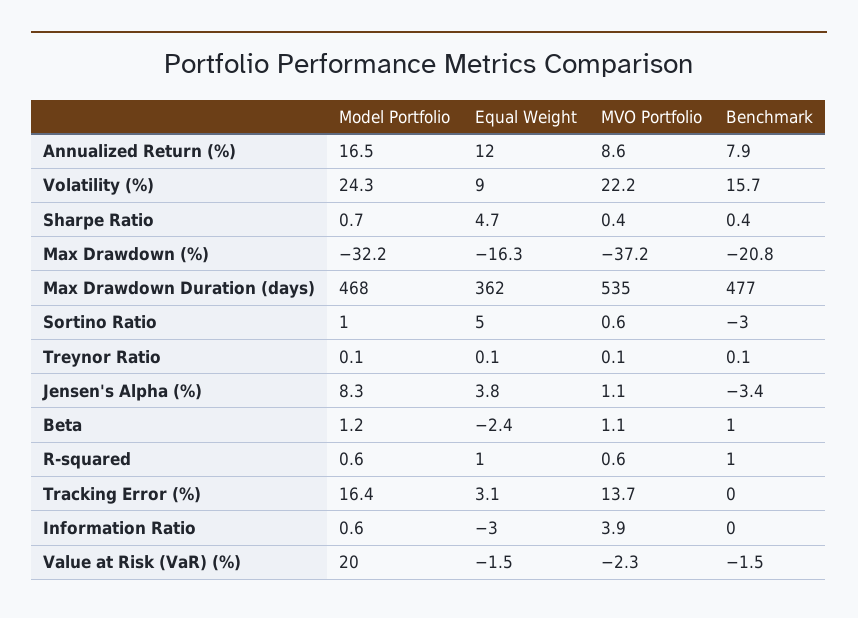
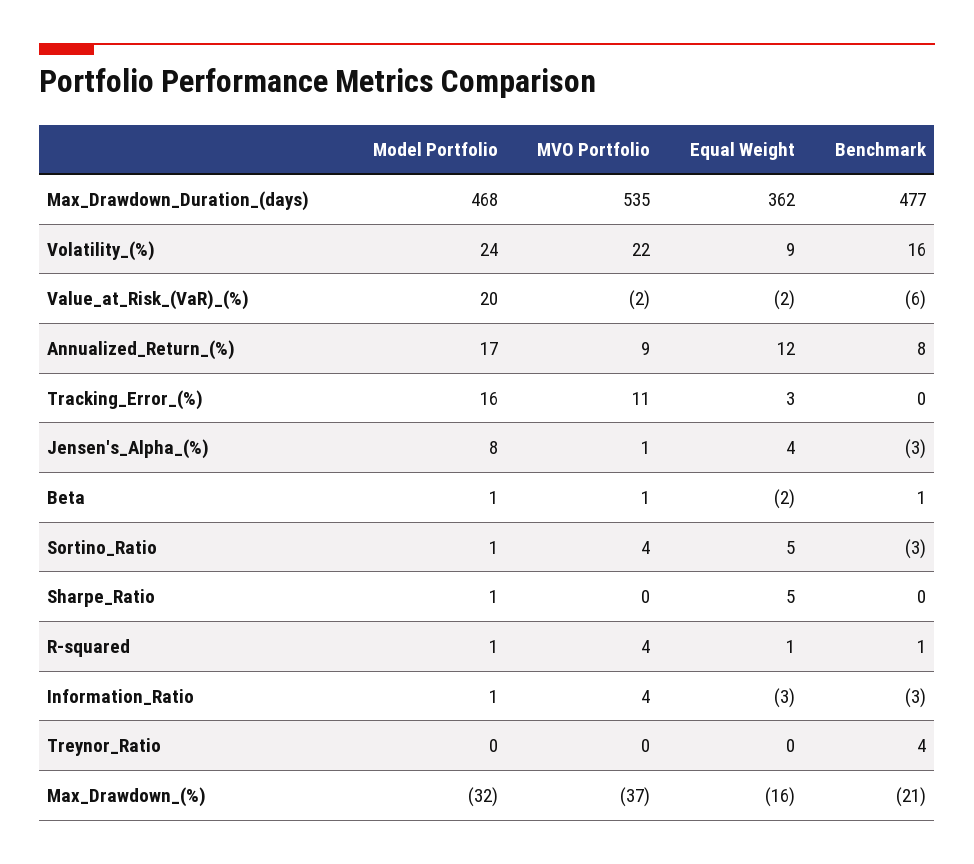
  {
    "Model Portfolio": {
      "Annualized Return (%)": 16.5,
      "Volatility (%)": 24.3,
      "Sharpe Ratio": 0.7,
      "Max Drawdown (%)": -32.2,
      "Max Drawdown Duration (days)": 468,
      "Sortino Ratio": 1,
      "Treynor Ratio": 0.1,
      "Jensen's Alpha (%)": 8.3,
      "Beta": 1.2,
      "R-squared": 0.6,
      "Tracking Error (%)": 16.4,
      "Information Ratio": 0.6,
      "Value at Risk (VaR) (%)": 20
    },
    "Equal Weight": {
      "Annualized Return (%)": 12,
      "Volatility (%)": 9,
      "Sharpe Ratio": 4.7,
      "Max Drawdown (%)": -16.3,
      "Max Drawdown Duration (days)": 362,
      "Sortino Ratio": 5,
      "Treynor Ratio": 0.1,
      "Jensen's Alpha (%)": 3.8,
      "Beta": -2.4,
      "R-squared": 1,
      "Tracking Error (%)": 3.1,
      "Information Ratio": -3,
      "Value at Risk (VaR) (%)": -1.5
    },
    "MVO Portfolio": {
      "Annualized Return (%)": 8.6,
      "Volatility (%)": 22.2,
      "Sharpe Ratio": 0.4,
      "Max Drawdown (%)": -37.2,
      "Max Drawdown Duration (days)": 535,
-     "Sortino Ratio": 0.6,
+     "Sortino Ratio": 4,
      "Treynor Ratio": 0.1,
      "Jensen's Alpha (%)": 1.1,
      "Beta": 1.1,
-     "R-squared": 0.6,
+     "R-squared": 4,
-     "Tracking Error (%)": 13.7,
+     "Tracking Error (%)": 11,
      "Information Ratio": 3.9,
      "Value at Risk (VaR) (%)": -2.3
    },
    "Benchmark": {
      "Annualized Return (%)": 7.9,
      "Volatility (%)": 15.7,
      "Sharpe Ratio": 0.4,
      "Max Drawdown (%)": -20.8,
      "Max Drawdown Duration (days)": 477,
      "Sortino Ratio": -3,
-     "Treynor Ratio": 0.1,
+     "Treynor Ratio": 4,
      "Jensen's Alpha (%)": -3.4,
      "Beta": 1,
      "R-squared": 1,
      "Tracking Error (%)": 0,
-     "Information Ratio": 0,
+     "Information Ratio": -3,
-     "Value at Risk (VaR) (%)": -1.5
+     "Value at Risk (VaR) (%)": -6
    }
  }

